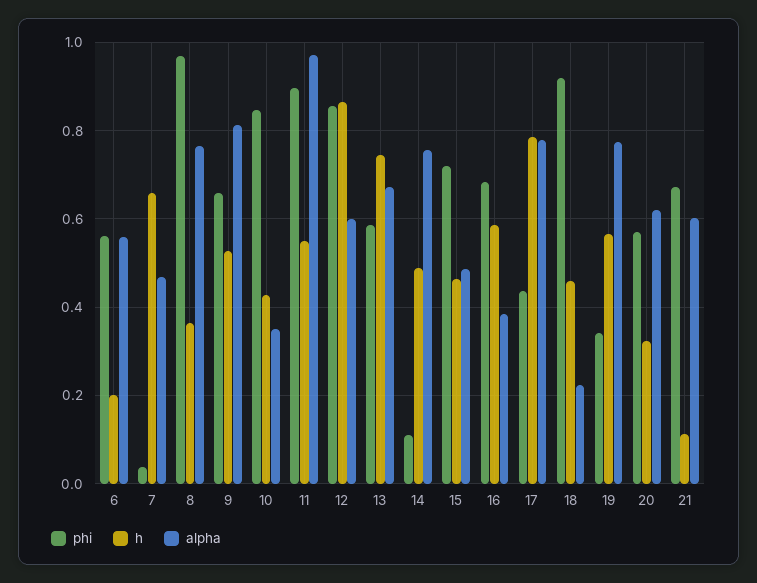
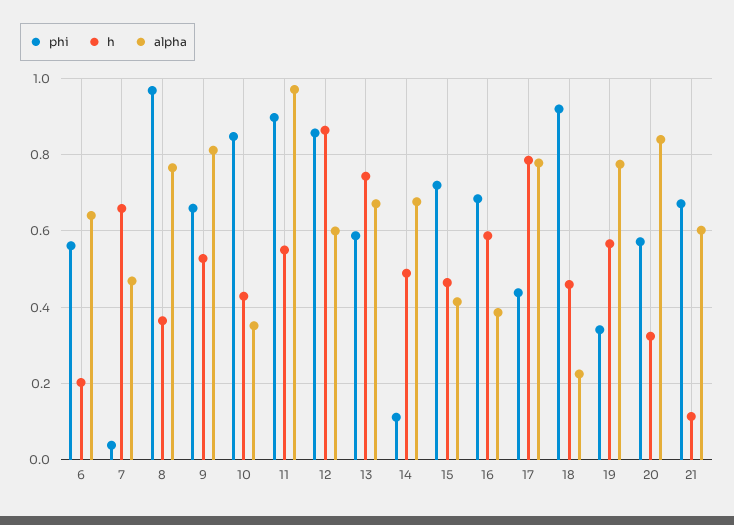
  {
    "phi": {
      "6": 0.56,
      "7": 0.04,
      "8": 0.96,
      "9": 0.66,
      "10": 0.84,
      "11": 0.9,
      "12": 0.86,
      "13": 0.58,
      "14": 0.12,
      "15": 0.72,
      "16": 0.68,
      "17": 0.44,
      "18": 0.92,
      "19": 0.34,
      "20": 0.58,
      "21": 0.68
    },
    "h": {
      "6": 0.2,
      "7": 0.66,
      "8": 0.36,
      "9": 0.52,
      "10": 0.42,
      "11": 0.56,
      "12": 0.86,
      "13": 0.74,
      "14": 0.48,
      "15": 0.46,
      "16": 0.58,
      "17": 0.78,
      "18": 0.46,
      "19": 0.56,
      "20": 0.32,
      "21": 0.12
    },
    "alpha": {
-     "6": 0.56,
+     "6": 0.64,
      "7": 0.46,
      "8": 0.76,
      "9": 0.82,
      "10": 0.36,
      "11": 0.98,
      "12": 0.6,
      "13": 0.68,
-     "14": 0.76,
+     "14": 0.68,
-     "15": 0.48,
+     "15": 0.42,
      "16": 0.38,
      "17": 0.78,
      "18": 0.22,
      "19": 0.78,
-     "20": 0.62,
+     "20": 0.84,
      "21": 0.6
    }
  }

